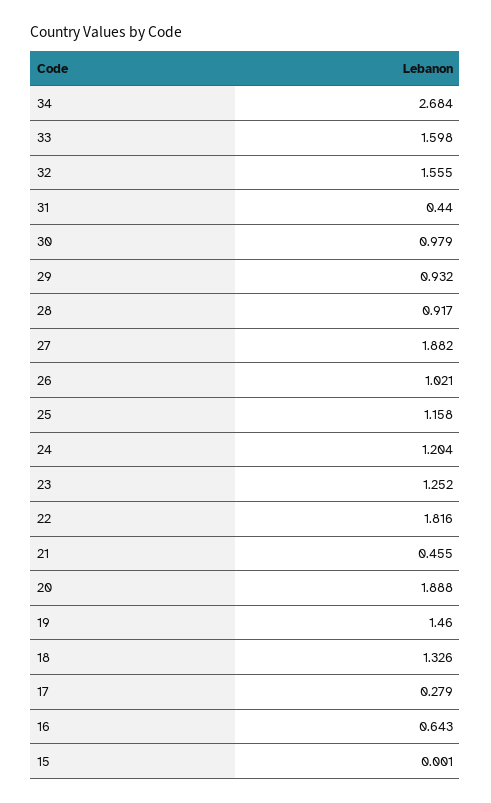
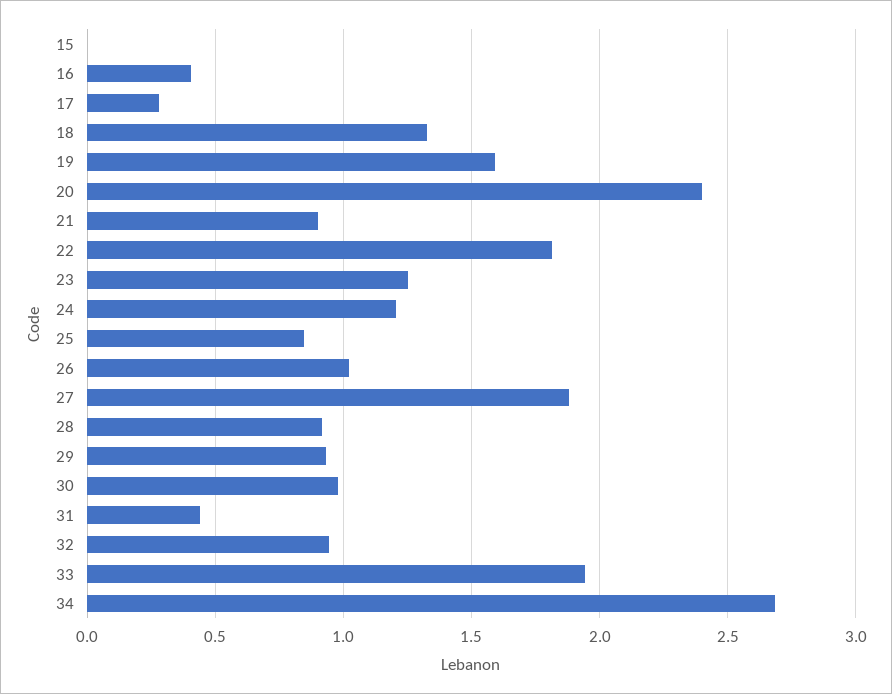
  {
    "34": 2.684,
-   "33": 1.598,
+   "33": 1.95,
-   "32": 1.555,
+   "32": 0.95,
    "31": 0.44,
    "30": 0.979,
    "29": 0.932,
    "28": 0.917,
    "27": 1.882,
    "26": 1.021,
-   "25": 1.158,
+   "25": 0.85,
    "24": 1.204,
    "23": 1.252,
    "22": 1.816,
-   "21": 0.455,
+   "21": 0.9,
-   "20": 1.888,
+   "20": 2.4,
-   "19": 1.46,
+   "19": 1.6,
    "18": 1.326,
    "17": 0.279,
-   "16": 0.643,
+   "16": 0.4,
    "15": 0.001
  }

